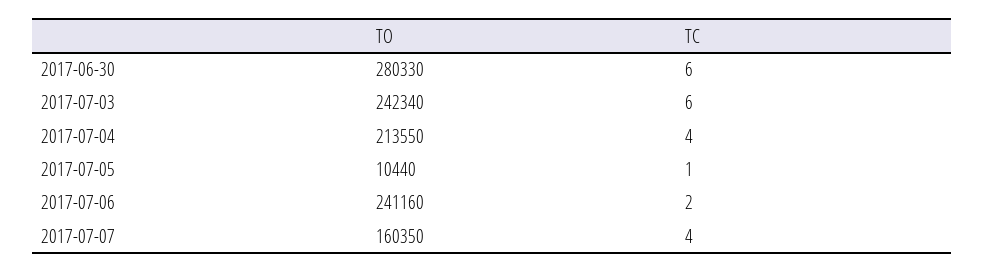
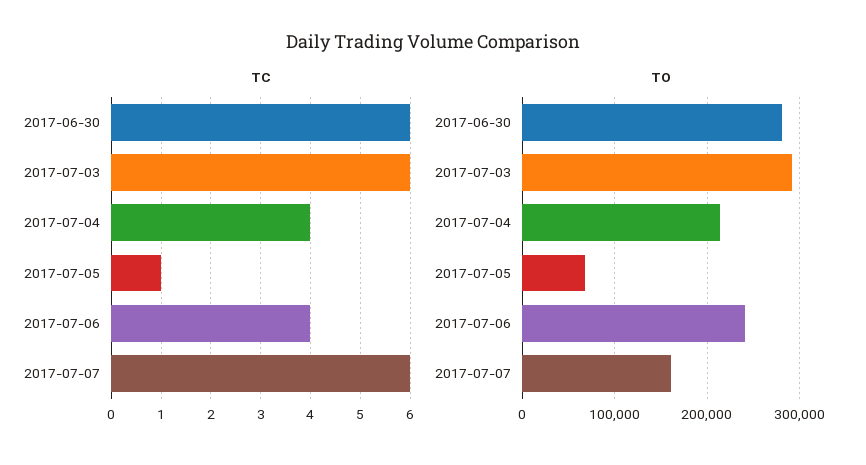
  {
    "TO": {
      "2017-06-30": 280330,
-     "2017-07-03": 242340,
+     "2017-07-03": 290000,
      "2017-07-04": 213550,
-     "2017-07-05": 10440,
+     "2017-07-05": 70000,
      "2017-07-06": 241160,
      "2017-07-07": 160350
    },
    "TC": {
      "2017-06-30": 6,
      "2017-07-03": 6,
      "2017-07-04": 4,
      "2017-07-05": 1,
-     "2017-07-06": 2,
+     "2017-07-06": 4,
-     "2017-07-07": 4
+     "2017-07-07": 6
    }
  }

